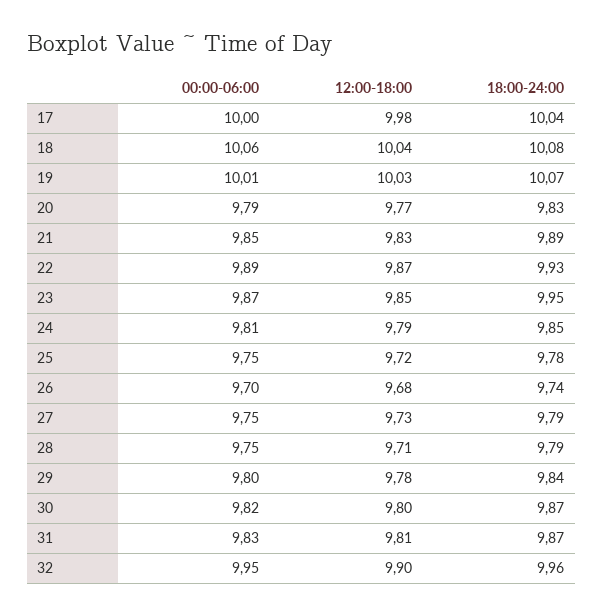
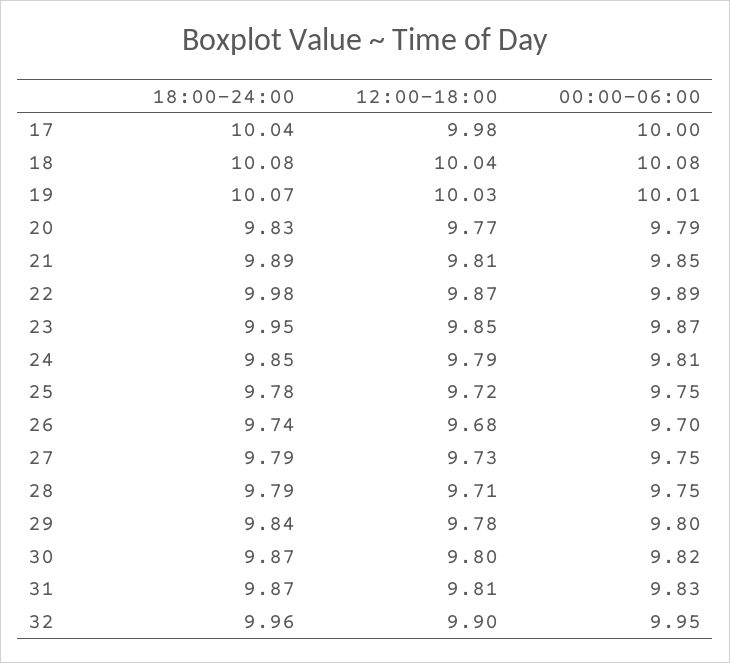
  {
    "00:00-06:00": {
      "17": 10,
-     "18": 10.06,
+     "18": 10.08,
      "19": 10.01,
      "20": 9.79,
      "21": 9.85,
      "22": 9.89,
      "23": 9.87,
      "24": 9.81,
      "25": 9.75,
      "26": 9.7,
      "27": 9.75,
      "28": 9.75,
      "29": 9.8,
      "30": 9.82,
      "31": 9.83,
      "32": 9.95
    },
    "12:00-18:00": {
      "17": 9.98,
      "18": 10.04,
      "19": 10.03,
      "20": 9.77,
-     "21": 9.83,
+     "21": 9.81,
      "22": 9.87,
      "23": 9.85,
      "24": 9.79,
      "25": 9.72,
      "26": 9.68,
      "27": 9.73,
      "28": 9.71,
      "29": 9.78,
      "30": 9.8,
      "31": 9.81,
      "32": 9.9
    },
    "18:00-24:00": {
      "17": 10.04,
      "18": 10.08,
      "19": 10.07,
      "20": 9.83,
      "21": 9.89,
-     "22": 9.93,
+     "22": 9.98,
      "23": 9.95,
      "24": 9.85,
      "25": 9.78,
      "26": 9.74,
      "27": 9.79,
      "28": 9.79,
      "29": 9.84,
      "30": 9.87,
      "31": 9.87,
      "32": 9.96
    }
  }

